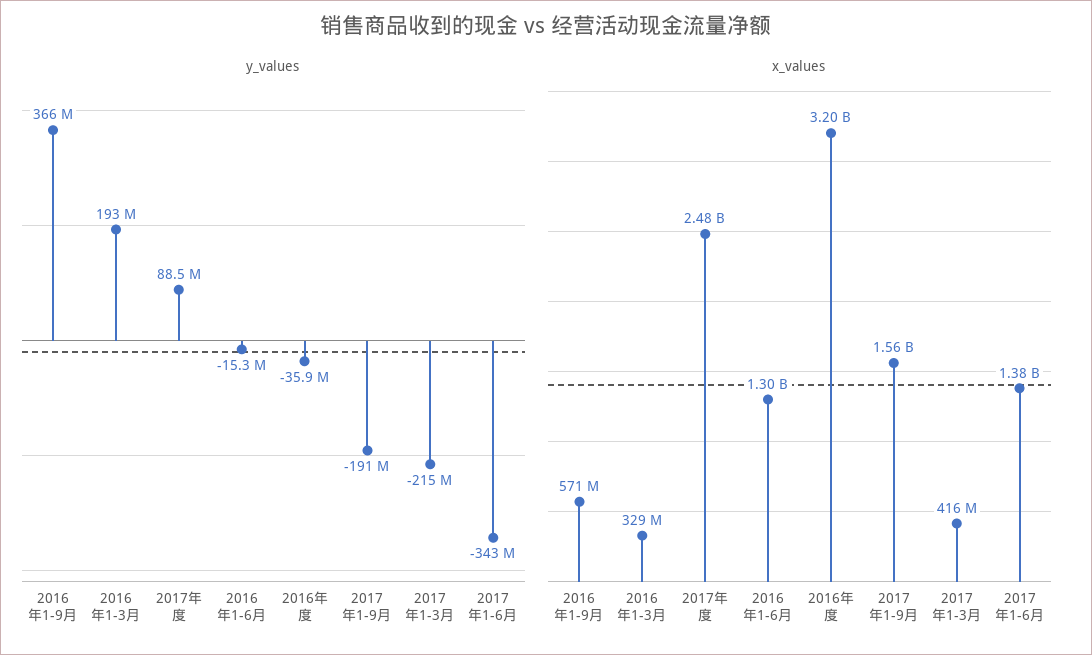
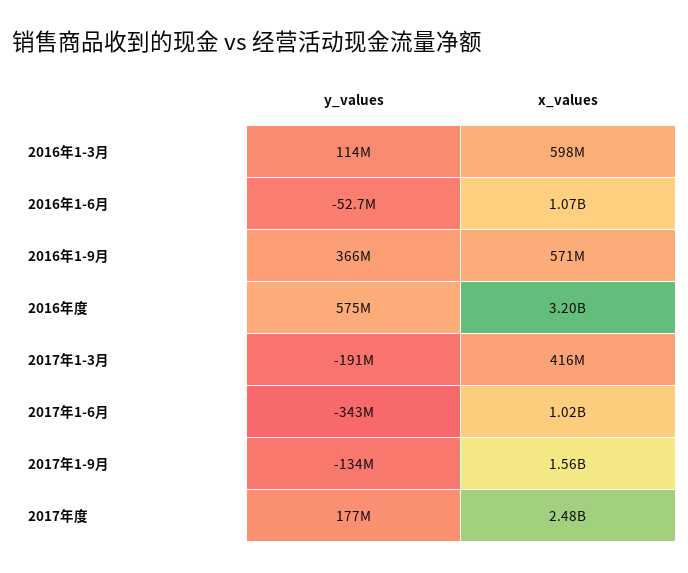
  {
    "y_values": {
      "2016年1-9月": 366000000,
-     "2016年1-3月": 193000000,
+     "2016年1-3月": 114000000,
-     "2017年度": 88500000,
+     "2017年度": 177000000,
-     "2016年1-6月": -15300000,
+     "2016年1-6月": -52700000,
-     "2016年度": -35900000,
+     "2016年度": 575000000,
-     "2017年1-9月": -191000000,
+     "2017年1-9月": -134000000,
-     "2017年1-3月": -215000000,
+     "2017年1-3月": -191000000,
      "2017年1-6月": -343000000
    },
    "x_values": {
      "2016年1-9月": 571000000,
-     "2016年1-3月": 329000000,
+     "2016年1-3月": 598000000,
      "2017年度": 2480000000,
-     "2016年1-6月": 1300000000,
+     "2016年1-6月": 1070000000,
      "2016年度": 3200000000,
      "2017年1-9月": 1560000000,
      "2017年1-3月": 416000000,
-     "2017年1-6月": 1380000000
+     "2017年1-6月": 1020000000
    }
  }

